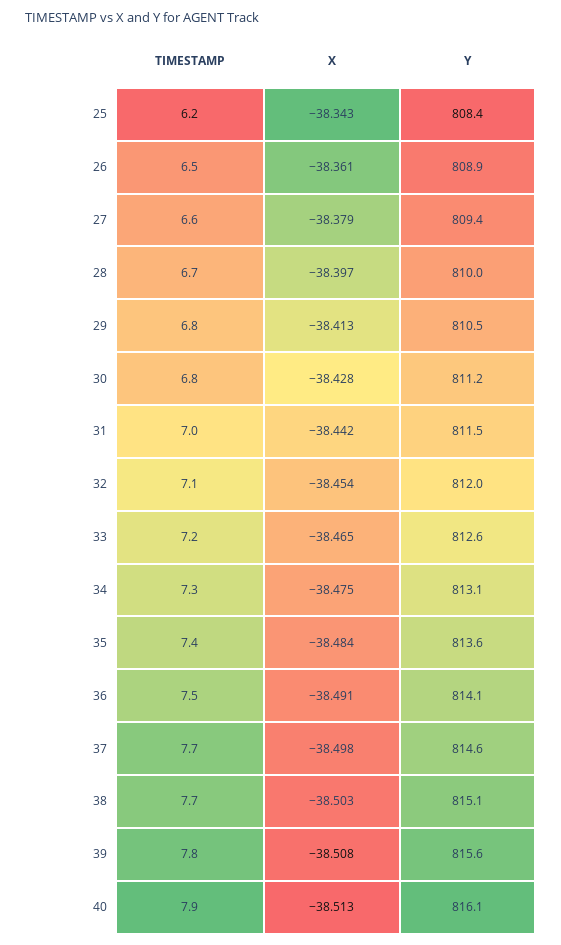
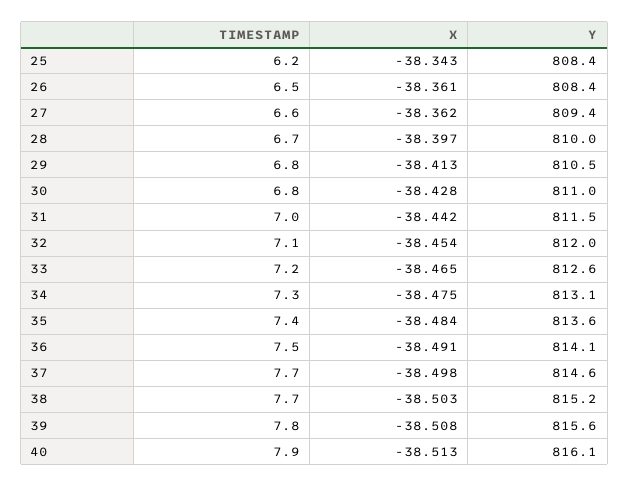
  {
    "TIMESTAMP": {
      "25": 6.2,
      "26": 6.5,
      "27": 6.6,
      "28": 6.7,
      "29": 6.8,
      "30": 6.8,
      "31": 7,
      "32": 7.1,
      "33": 7.2,
      "34": 7.3,
      "35": 7.4,
      "36": 7.5,
      "37": 7.7,
      "38": 7.7,
      "39": 7.8,
      "40": 7.9
    },
    "X": {
      "25": -38.343,
      "26": -38.361,
-     "27": -38.379,
+     "27": -38.362,
      "28": -38.397,
      "29": -38.413,
      "30": -38.428,
      "31": -38.442,
      "32": -38.454,
      "33": -38.465,
      "34": -38.475,
      "35": -38.484,
      "36": -38.491,
      "37": -38.498,
      "38": -38.503,
      "39": -38.508,
      "40": -38.513
    },
    "Y": {
      "25": 808.4,
-     "26": 808.9,
+     "26": 808.4,
      "27": 809.4,
      "28": 810,
      "29": 810.5,
-     "30": 811.2,
+     "30": 811,
      "31": 811.5,
      "32": 812,
      "33": 812.6,
      "34": 813.1,
      "35": 813.6,
      "36": 814.1,
      "37": 814.6,
-     "38": 815.1,
+     "38": 815.2,
      "39": 815.6,
      "40": 816.1
    }
  }

